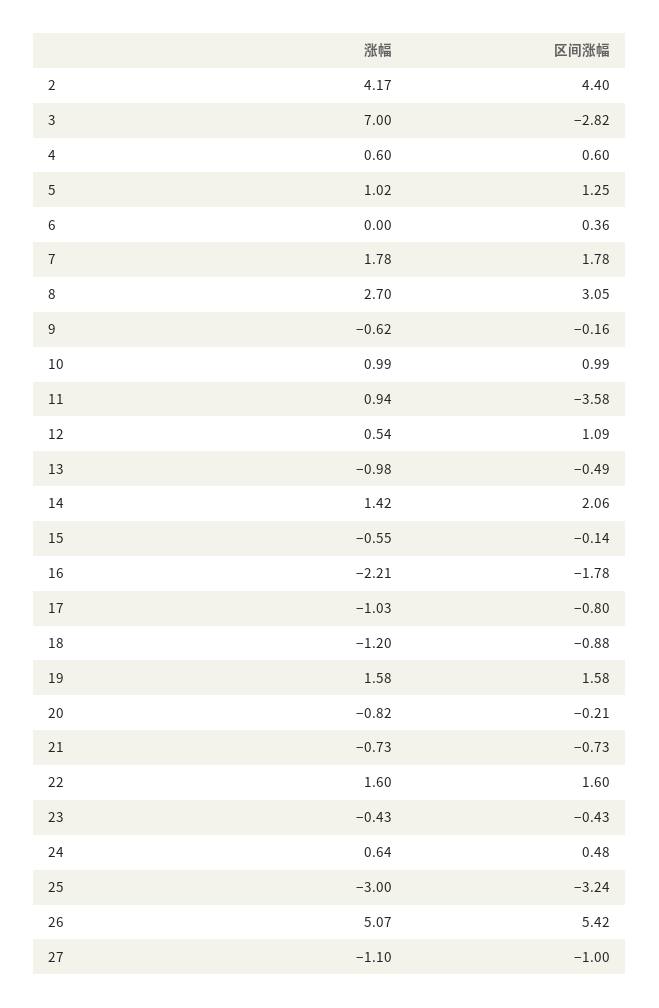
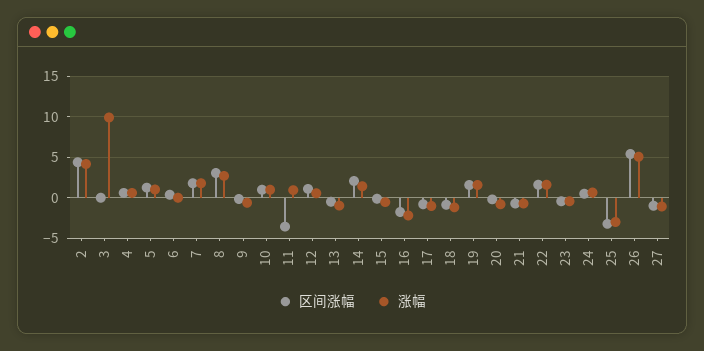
  {
    "涨幅": {
      "2": 4.17,
-     "3": 7,
+     "3": 10,
      "4": 0.6,
      "5": 1.02,
      "6": 0,
      "7": 1.78,
      "8": 2.7,
      "9": -0.62,
      "10": 0.99,
      "11": 0.94,
      "12": 0.54,
      "13": -0.98,
      "14": 1.42,
      "15": -0.55,
      "16": -2.21,
      "17": -1.03,
      "18": -1.2,
      "19": 1.58,
      "20": -0.82,
      "21": -0.73,
      "22": 1.6,
      "23": -0.43,
      "24": 0.64,
      "25": -3,
      "26": 5.07,
      "27": -1.1
    },
    "区间涨幅": {
      "2": 4.4,
-     "3": -2.82,
+     "3": 0,
      "4": 0.6,
      "5": 1.25,
      "6": 0.36,
      "7": 1.78,
      "8": 3.05,
      "9": -0.16,
      "10": 0.99,
      "11": -3.58,
      "12": 1.09,
      "13": -0.49,
      "14": 2.06,
      "15": -0.14,
      "16": -1.78,
      "17": -0.8,
      "18": -0.88,
      "19": 1.58,
      "20": -0.21,
      "21": -0.73,
      "22": 1.6,
      "23": -0.43,
      "24": 0.48,
      "25": -3.24,
      "26": 5.42,
      "27": -1
    }
  }

